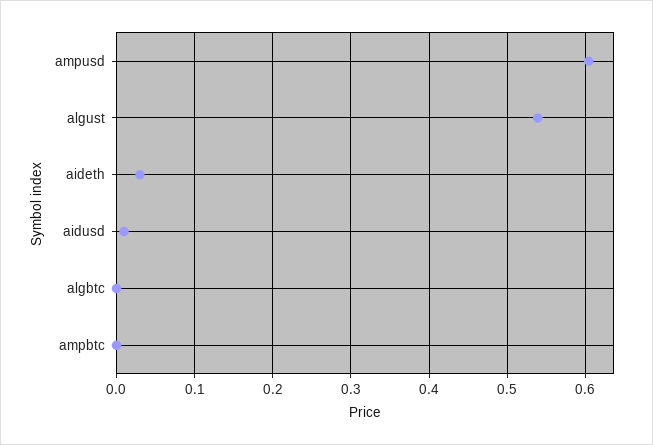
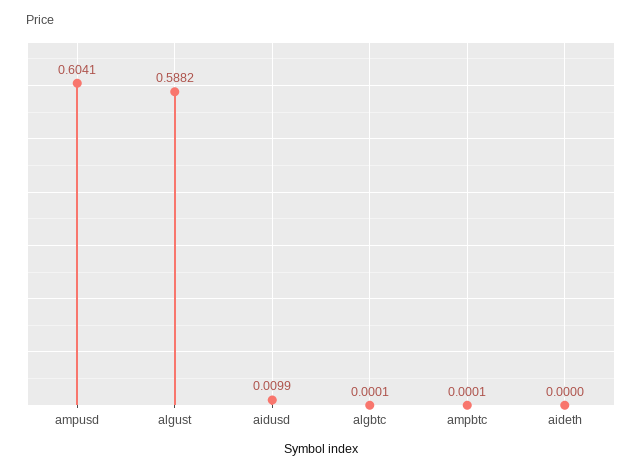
  {
    "ampusd": 0.6041,
-   "algust": 0.54,
+   "algust": 0.5882,
-   "aideth": 0.03,
+   "aideth": 0,
    "aidusd": 0.0099,
    "algbtc": 0.0001,
    "ampbtc": 0.0001
  }

